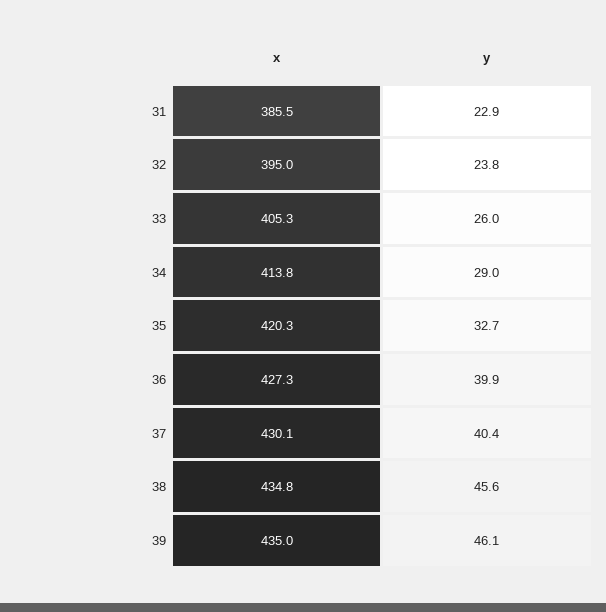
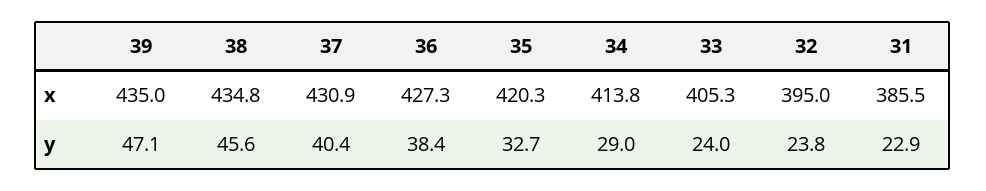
  {
    "x": {
      "31": 385.5,
      "32": 395,
      "33": 405.3,
      "34": 413.8,
      "35": 420.3,
      "36": 427.3,
-     "37": 430.1,
+     "37": 430.9,
      "38": 434.8,
      "39": 435
    },
    "y": {
      "31": 22.9,
      "32": 23.8,
-     "33": 26,
+     "33": 24,
      "34": 29,
      "35": 32.7,
-     "36": 39.9,
+     "36": 38.4,
      "37": 40.4,
      "38": 45.6,
-     "39": 46.1
+     "39": 47.1
    }
  }

